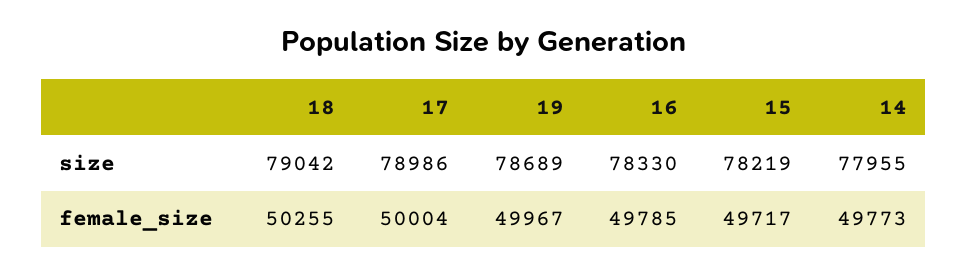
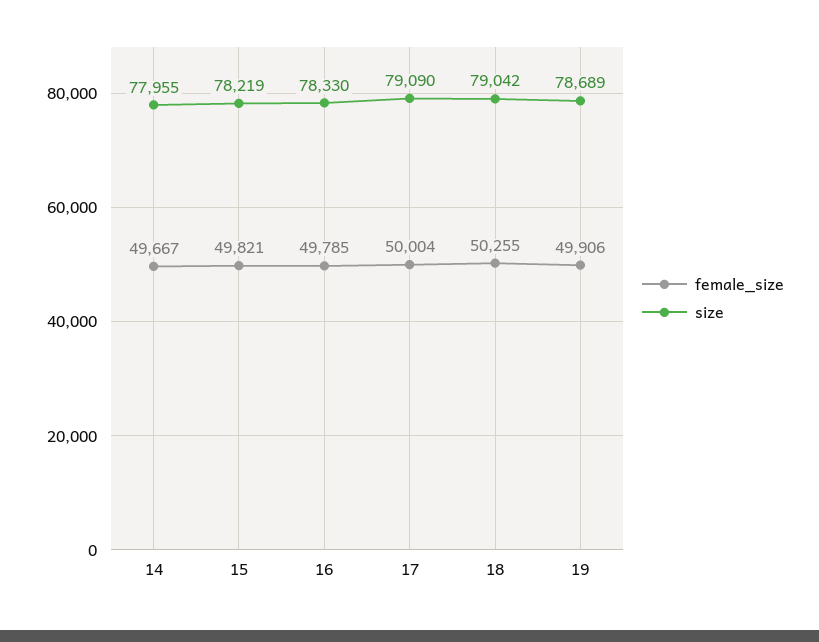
  {
    "size": {
      "18": 79042,
-     "17": 78986,
+     "17": 79090,
      "19": 78689,
      "16": 78330,
      "15": 78219,
      "14": 77955
    },
    "female_size": {
      "18": 50255,
      "17": 50004,
-     "19": 49967,
+     "19": 49906,
      "16": 49785,
-     "15": 49717,
+     "15": 49821,
-     "14": 49773
+     "14": 49667
    }
  }

